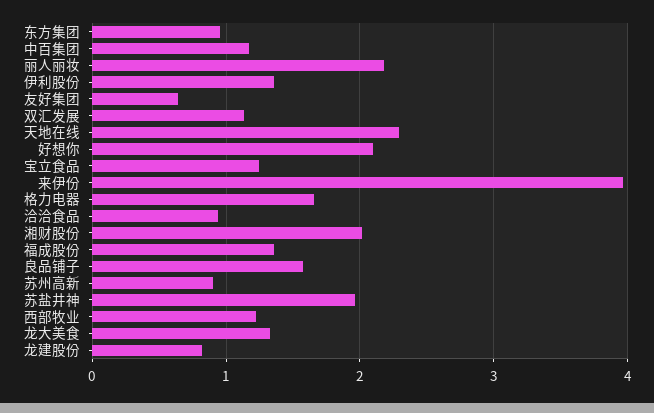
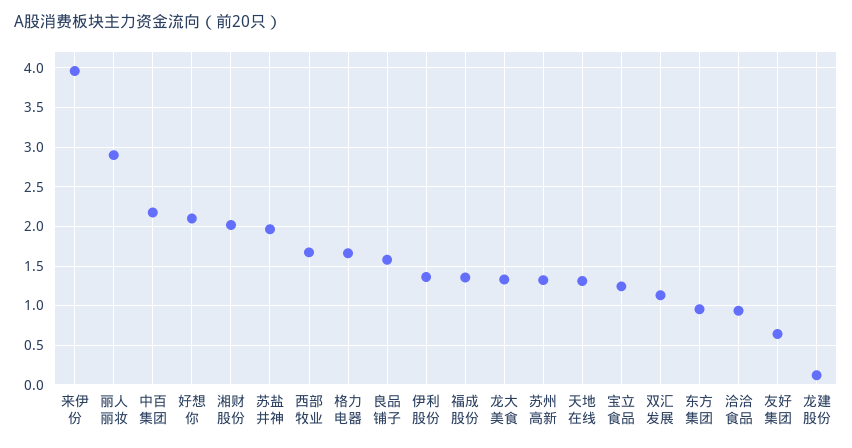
  {
    "东方集团": 1,
-   "中百集团": 1.2,
+   "中百集团": 2.2,
-   "丽人丽妆": 2.2,
+   "丽人丽妆": 2.9,
    "伊利股份": 1.4,
    "友好集团": 0.6,
    "双汇发展": 1.1,
-   "天地在线": 2.3,
+   "天地在线": 1.3,
    "好想你": 2.1,
    "宝立食品": 1.2,
    "来伊份": 4,
    "格力电器": 1.7,
    "洽洽食品": 0.9,
    "湘财股份": 2,
    "福成股份": 1.4,
    "良品铺子": 1.6,
-   "苏州高新": 0.9,
+   "苏州高新": 1.3,
    "苏盐井神": 2,
-   "西部牧业": 1.2,
+   "西部牧业": 1.7,
    "龙大美食": 1.3,
-   "龙建股份": 0.8
+   "龙建股份": 0.1
  }

